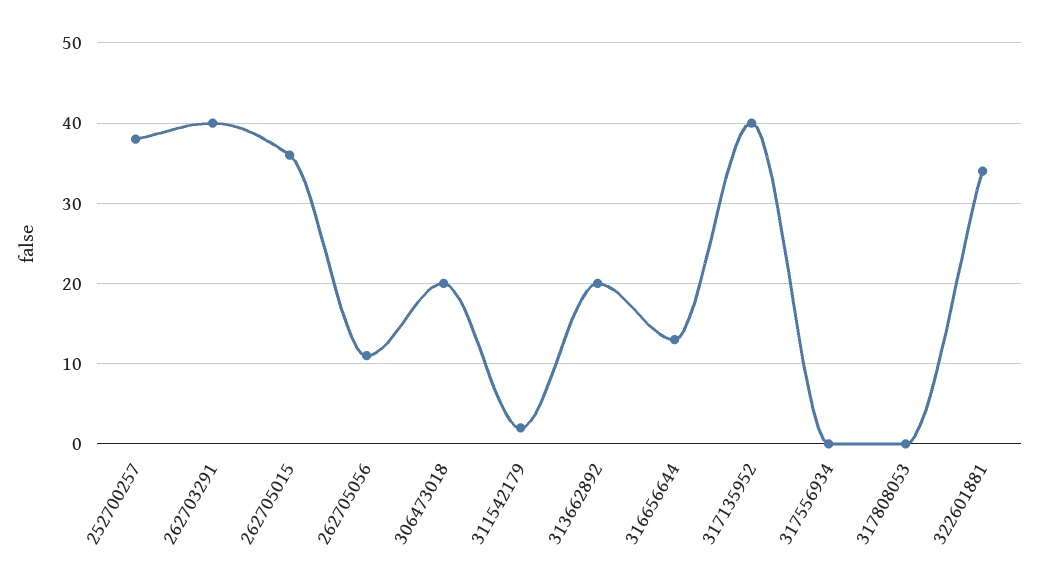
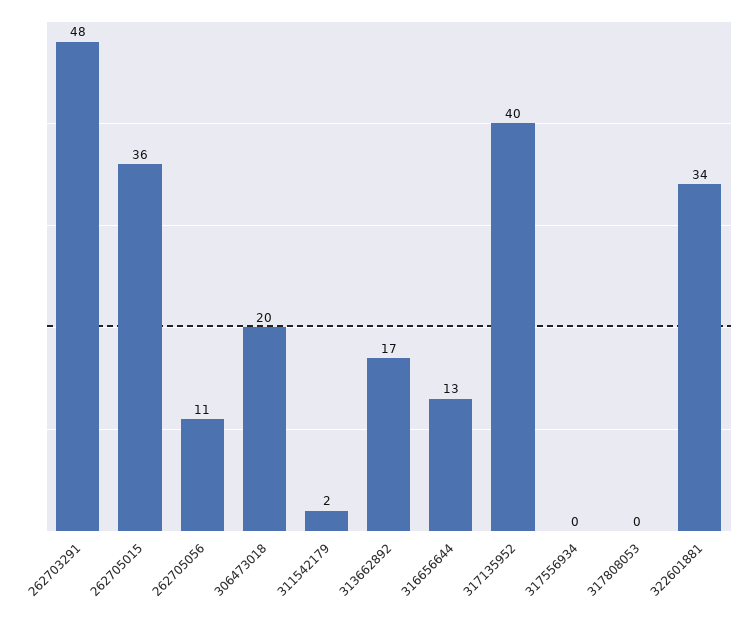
  {
-   "252700257": 38,
-   "262703291": 40,
+   "262703291": 48,
    "262705015": 36,
    "262705056": 11,
    "306473018": 20,
    "311542179": 2,
-   "313662892": 20,
+   "313662892": 17,
    "316656644": 13,
    "317135952": 40,
    "317556934": 0,
    "317808053": 0,
    "322601881": 34
  }

